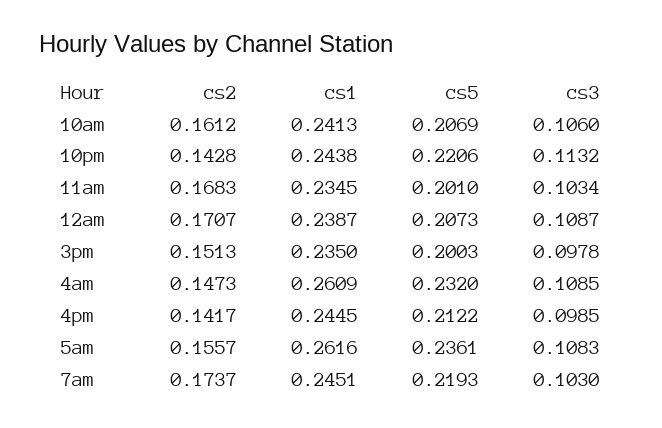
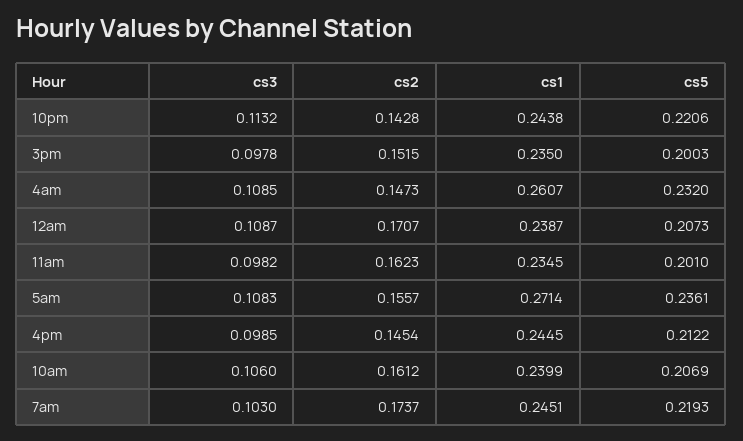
  {
    "cs2": {
      "10am": 0.1612,
      "10pm": 0.1428,
-     "11am": 0.1683,
+     "11am": 0.1623,
      "12am": 0.1707,
-     "3pm": 0.1513,
+     "3pm": 0.1515,
      "4am": 0.1473,
-     "4pm": 0.1417,
+     "4pm": 0.1454,
      "5am": 0.1557,
      "7am": 0.1737
    },
    "cs1": {
-     "10am": 0.2413,
+     "10am": 0.2399,
      "10pm": 0.2438,
      "11am": 0.2345,
      "12am": 0.2387,
      "3pm": 0.235,
-     "4am": 0.2609,
+     "4am": 0.2607,
      "4pm": 0.2445,
-     "5am": 0.2616,
+     "5am": 0.2714,
      "7am": 0.2451
    },
    "cs5": {
      "10am": 0.2069,
      "10pm": 0.2206,
      "11am": 0.201,
      "12am": 0.2073,
      "3pm": 0.2003,
      "4am": 0.232,
      "4pm": 0.2122,
      "5am": 0.2361,
      "7am": 0.2193
    },
    "cs3": {
      "10am": 0.106,
      "10pm": 0.1132,
-     "11am": 0.1034,
+     "11am": 0.0982,
      "12am": 0.1087,
      "3pm": 0.0978,
      "4am": 0.1085,
      "4pm": 0.0985,
      "5am": 0.1083,
      "7am": 0.103
    }
  }

